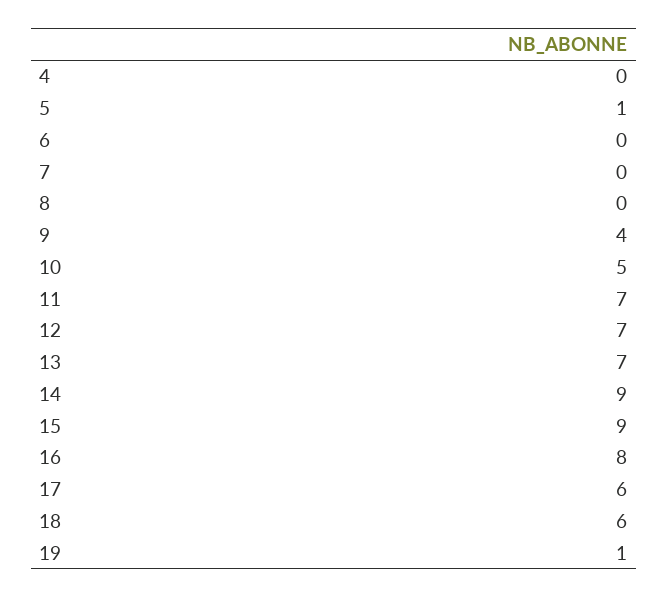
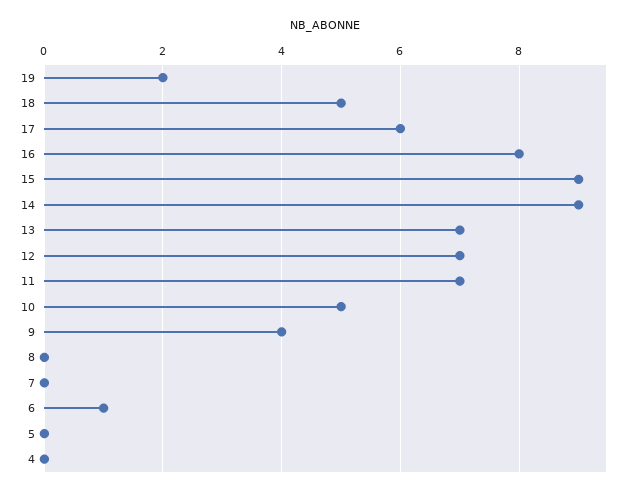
  {
    "4": 0,
-   "5": 1,
+   "5": 0,
-   "6": 0,
+   "6": 1,
    "7": 0,
    "8": 0,
    "9": 4,
    "10": 5,
    "11": 7,
    "12": 7,
    "13": 7,
    "14": 9,
    "15": 9,
    "16": 8,
    "17": 6,
-   "18": 6,
+   "18": 5,
-   "19": 1
+   "19": 2
  }

